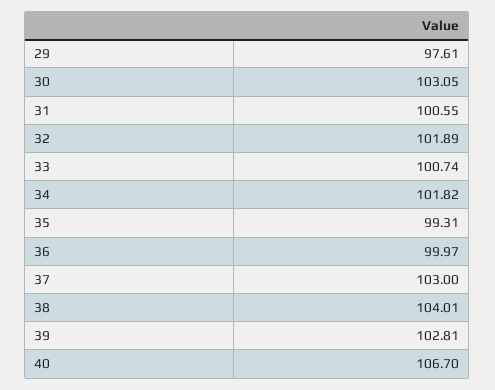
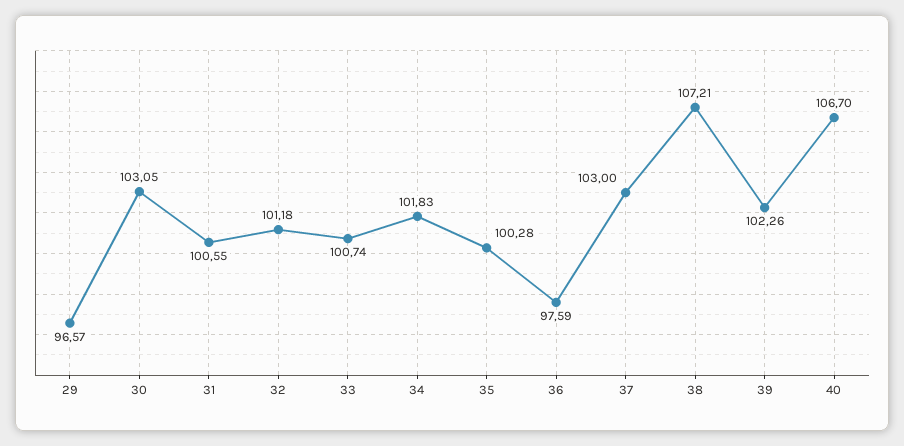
  {
-   "29": 97.61,
+   "29": 96.57,
    "30": 103.05,
    "31": 100.55,
-   "32": 101.89,
+   "32": 101.18,
    "33": 100.74,
-   "34": 101.82,
+   "34": 101.83,
-   "35": 99.31,
+   "35": 100.28,
-   "36": 99.97,
+   "36": 97.59,
    "37": 103,
-   "38": 104.01,
+   "38": 107.21,
-   "39": 102.81,
+   "39": 102.26,
    "40": 106.7
  }

